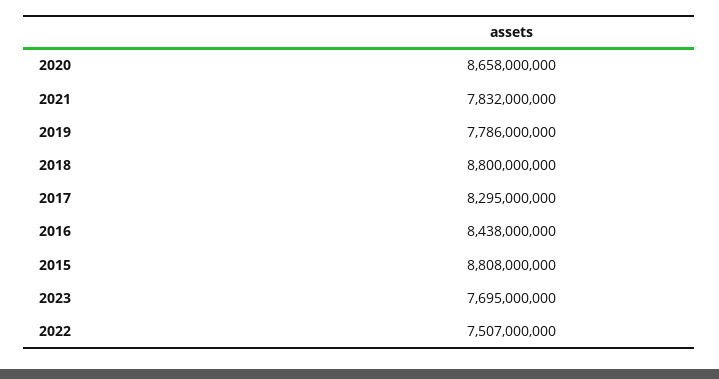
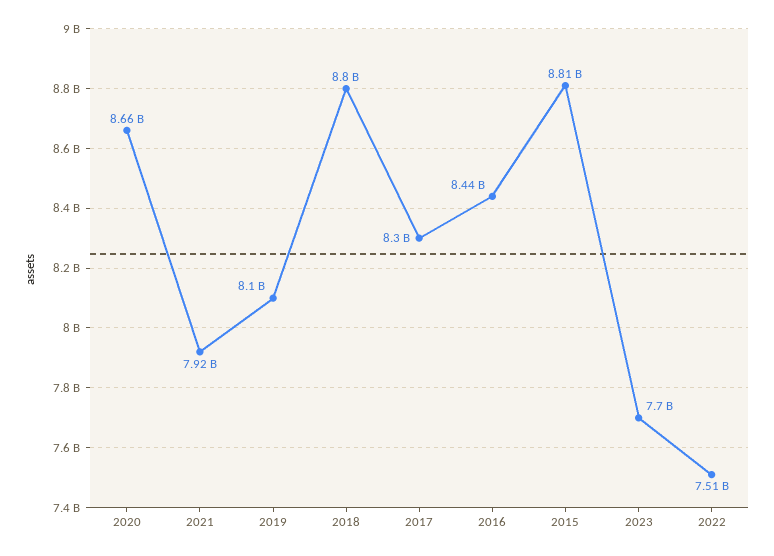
  {
    "2020": 8658000000,
-   "2021": 7832000000,
+   "2021": 7920000000,
-   "2019": 7786000000,
+   "2019": 8100000000,
    "2018": 8800000000,
    "2017": 8295000000,
    "2016": 8438000000,
    "2015": 8808000000,
    "2023": 7695000000,
    "2022": 7507000000
  }

